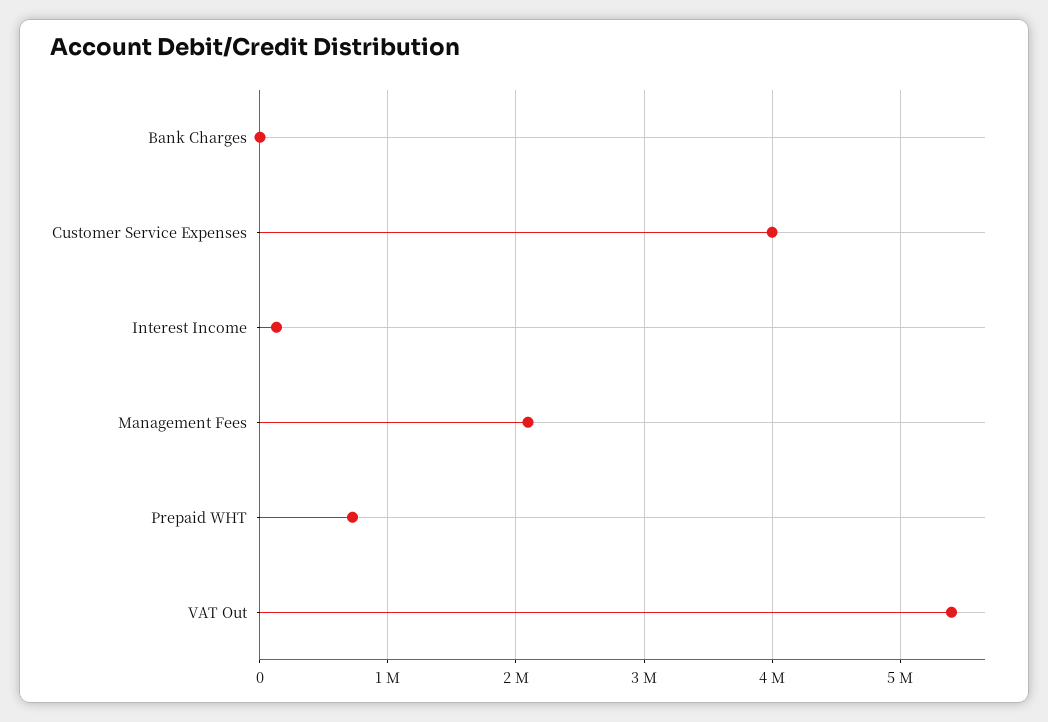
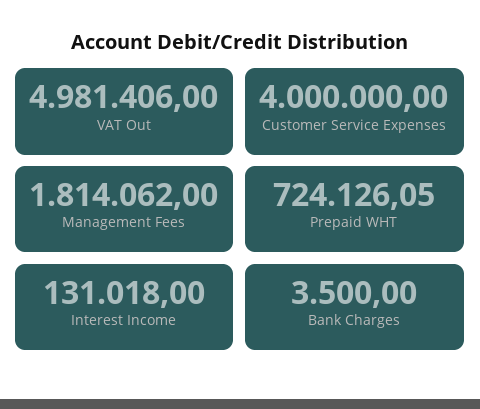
  {
    "Bank Charges": 3500,
    "Customer Service Expenses": 4000000,
    "Interest Income": 131018,
-   "Management Fees": 2100000,
+   "Management Fees": 1814062,
    "Prepaid WHT": 724126.05,
-   "VAT Out": 5400000
+   "VAT Out": 4981406
  }

